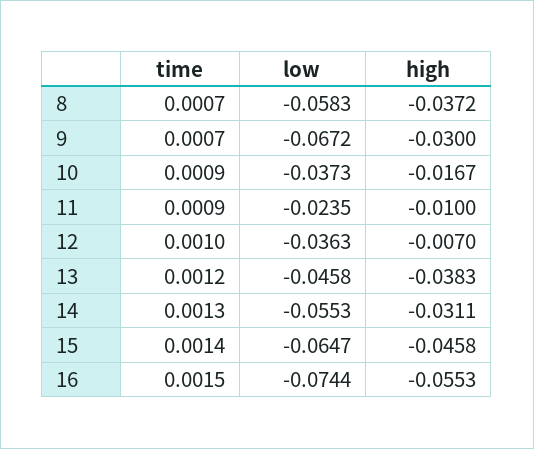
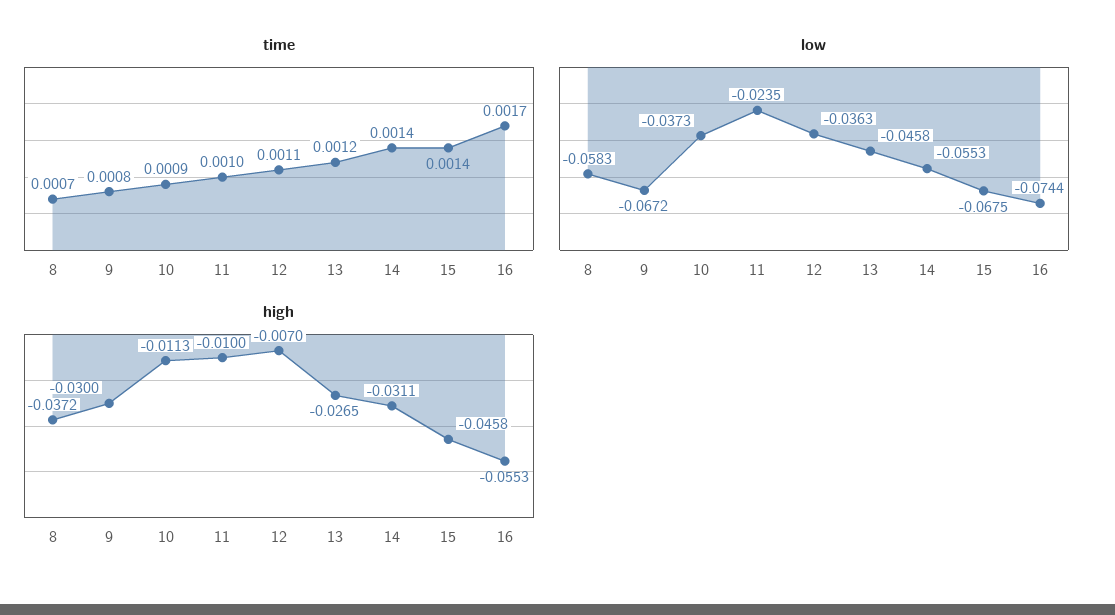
  {
    "time": {
      "8": 0.0007,
-     "9": 0.0007,
+     "9": 0.0008,
      "10": 0.0009,
-     "11": 0.0009,
+     "11": 0.001,
-     "12": 0.001,
+     "12": 0.0011,
      "13": 0.0012,
-     "14": 0.0013,
+     "14": 0.0014,
      "15": 0.0014,
-     "16": 0.0015
+     "16": 0.0017
    },
    "low": {
      "8": -0.0583,
      "9": -0.0672,
      "10": -0.0373,
      "11": -0.0235,
      "12": -0.0363,
      "13": -0.0458,
      "14": -0.0553,
-     "15": -0.0647,
+     "15": -0.0675,
      "16": -0.0744
    },
    "high": {
      "8": -0.0372,
      "9": -0.03,
-     "10": -0.0167,
+     "10": -0.0113,
      "11": -0.01,
      "12": -0.007,
-     "13": -0.0383,
+     "13": -0.0265,
      "14": -0.0311,
      "15": -0.0458,
      "16": -0.0553
    }
  }

